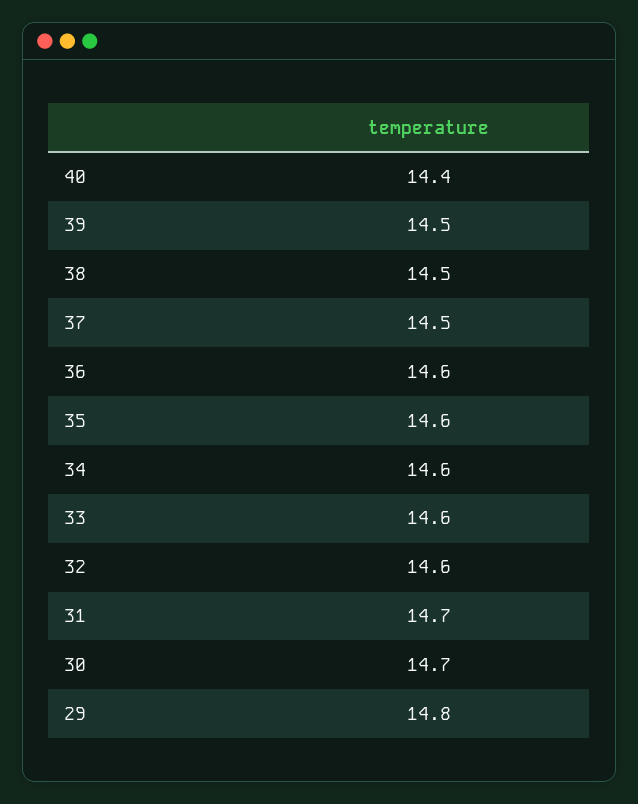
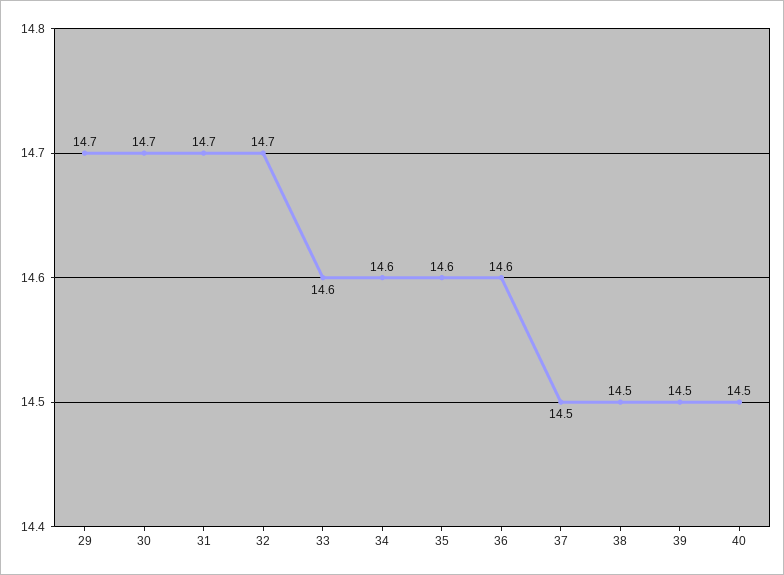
  {
-   "40": 14.4,
+   "40": 14.5,
    "39": 14.5,
    "38": 14.5,
    "37": 14.5,
    "36": 14.6,
    "35": 14.6,
    "34": 14.6,
    "33": 14.6,
-   "32": 14.6,
+   "32": 14.7,
    "31": 14.7,
    "30": 14.7,
-   "29": 14.8
+   "29": 14.7
  }

